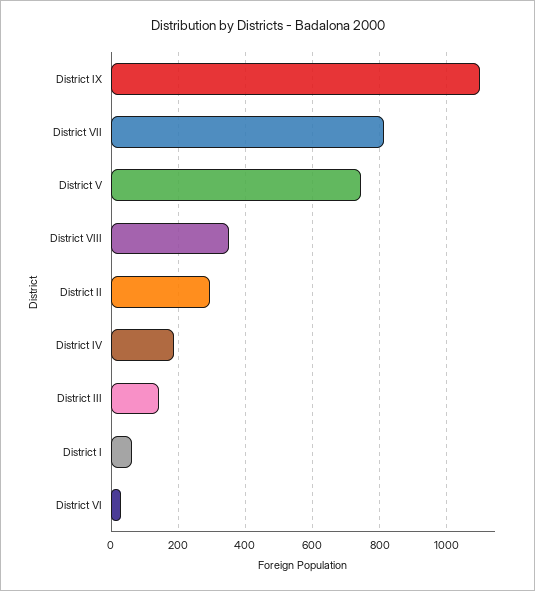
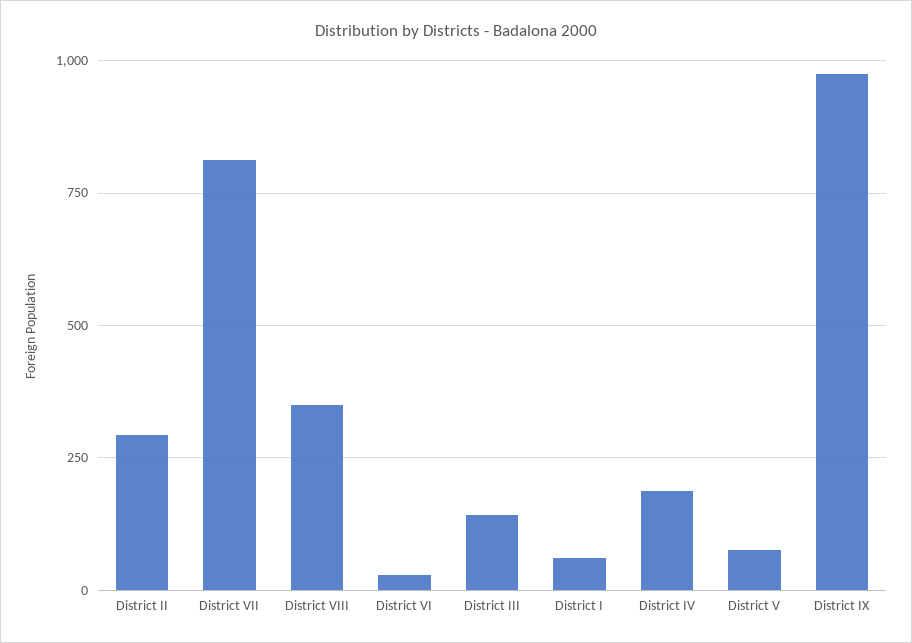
  {
-   "District IX": 1100,
+   "District IX": 975,
    "District VII": 820,
-   "District V": 740,
+   "District V": 75,
    "District VIII": 360,
    "District II": 300,
    "District IV": 180,
    "District III": 140,
    "District I": 60,
    "District VI": 40
  }

